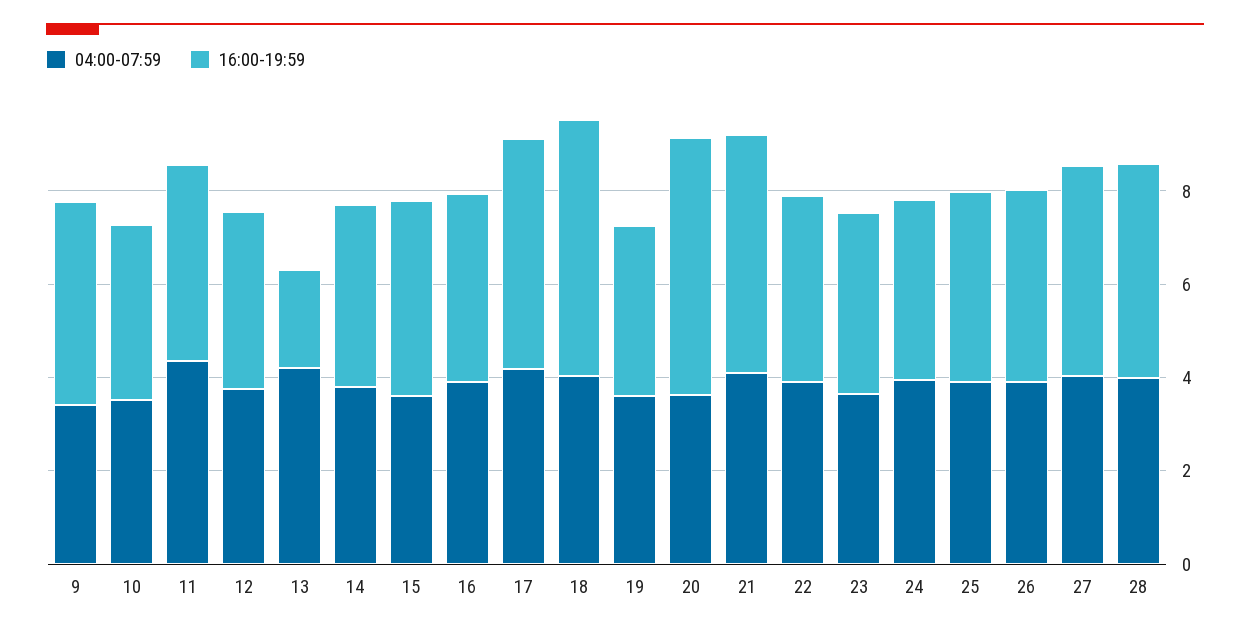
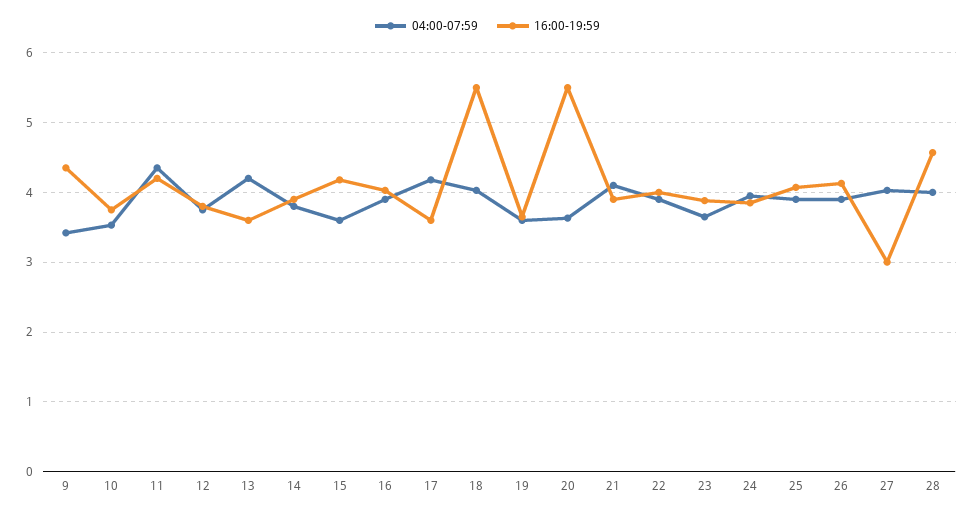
  {
    "04:00-07:59": {
      "9": 3.4,
      "10": 3.5,
      "11": 4.4,
      "12": 3.8,
      "13": 4.2,
      "14": 3.8,
      "15": 3.6,
      "16": 3.9,
      "17": 4.2,
      "18": 4,
      "19": 3.6,
      "20": 3.6,
      "21": 4.1,
      "22": 3.9,
      "23": 3.7,
      "24": 4,
      "25": 3.9,
      "26": 3.9,
      "27": 4,
      "28": 4
    },
    "16:00-19:59": {
      "9": 4.4,
      "10": 3.8,
      "11": 4.2,
      "12": 3.8,
-     "13": 2,
+     "13": 3.6,
      "14": 3.9,
      "15": 4.2,
      "16": 4,
-     "17": 5,
+     "17": 3.6,
      "18": 5.5,
      "19": 3.7,
      "20": 5.5,
-     "21": 5,
+     "21": 3.9,
      "22": 4,
      "23": 3.9,
      "24": 3.9,
      "25": 4.1,
      "26": 4.1,
-     "27": 4.5,
+     "27": 3,
      "28": 4.6
    }
  }

